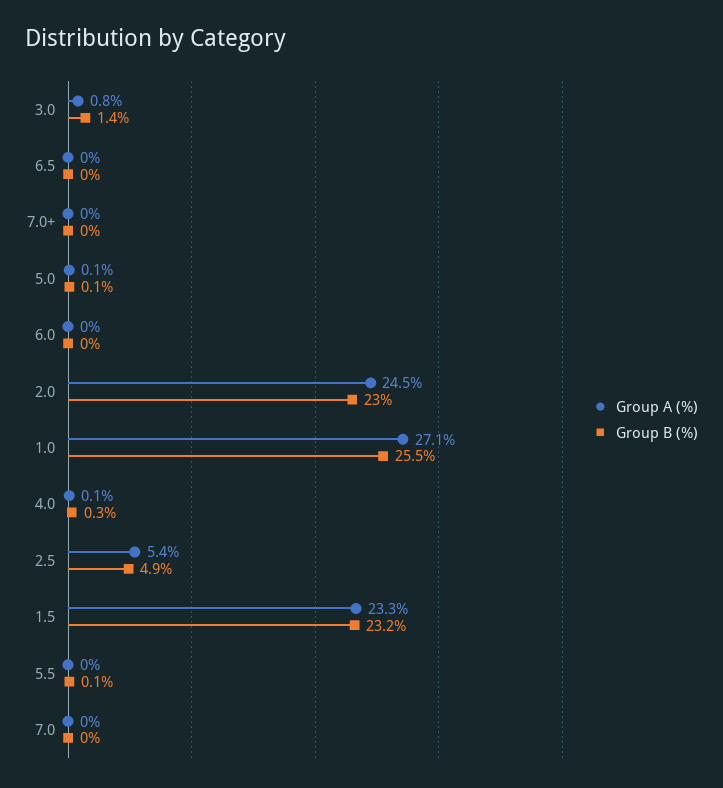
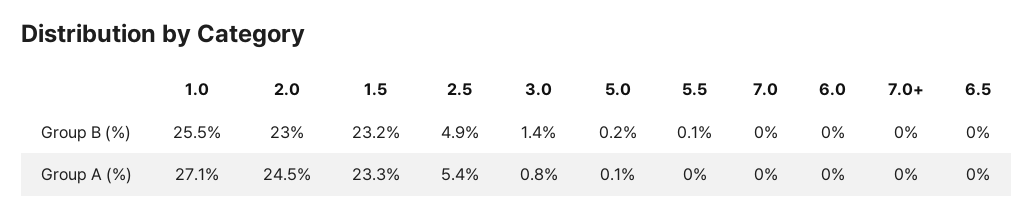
  {
    "Group A (%)": {
      "3.0": 0.8,
      "6.5": 0,
      "7.0+": 0,
      "5.0": 0.1,
      "6.0": 0,
      "2.0": 24.5,
      "1.0": 27.1,
-     "4.0": 0.1,
      "2.5": 5.4,
      "1.5": 23.3,
      "5.5": 0,
      "7.0": 0
    },
    "Group B (%)": {
      "3.0": 1.4,
      "6.5": 0,
      "7.0+": 0,
-     "5.0": 0.1,
+     "5.0": 0.2,
      "6.0": 0,
      "2.0": 23,
      "1.0": 25.5,
-     "4.0": 0.3,
      "2.5": 4.9,
      "1.5": 23.2,
      "5.5": 0.1,
      "7.0": 0
    }
  }

